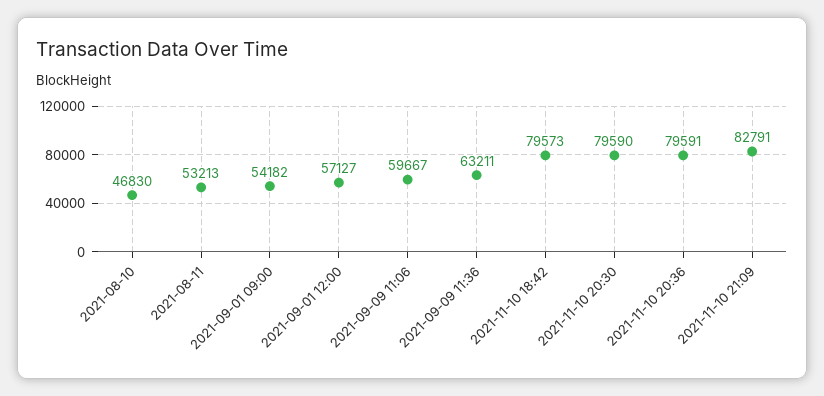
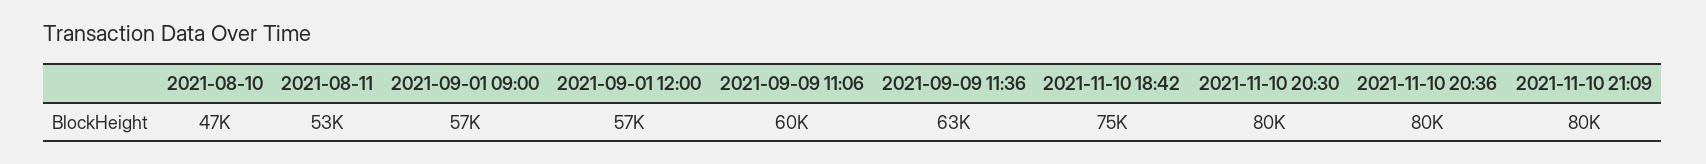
  {
    "2021-08-10": 46830,
    "2021-08-11": 53213,
-   "2021-09-01 09:00": 54182,
+   "2021-09-01 09:00": 57000,
    "2021-09-01 12:00": 57127,
    "2021-09-09 11:06": 59667,
    "2021-09-09 11:36": 63211,
-   "2021-11-10 18:42": 79573,
+   "2021-11-10 18:42": 75000,
    "2021-11-10 20:30": 79590,
    "2021-11-10 20:36": 79591,
-   "2021-11-10 21:09": 82791
+   "2021-11-10 21:09": 80000
  }

